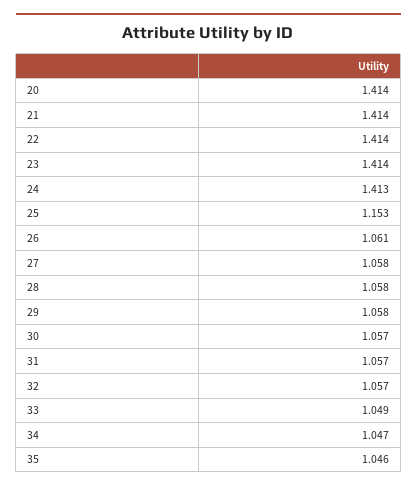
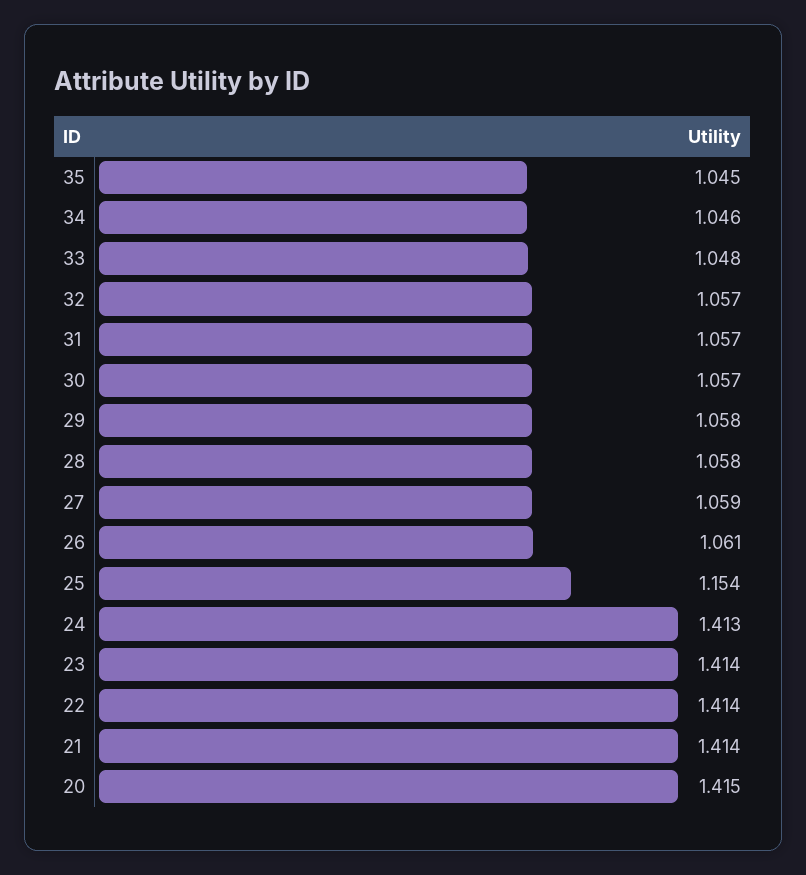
  {
-   "20": 1.414,
+   "20": 1.415,
    "21": 1.414,
    "22": 1.414,
    "23": 1.414,
    "24": 1.413,
-   "25": 1.153,
+   "25": 1.154,
    "26": 1.061,
-   "27": 1.058,
+   "27": 1.059,
    "28": 1.058,
    "29": 1.058,
    "30": 1.057,
    "31": 1.057,
    "32": 1.057,
-   "33": 1.049,
+   "33": 1.048,
-   "34": 1.047,
+   "34": 1.046,
-   "35": 1.046
+   "35": 1.045
  }

